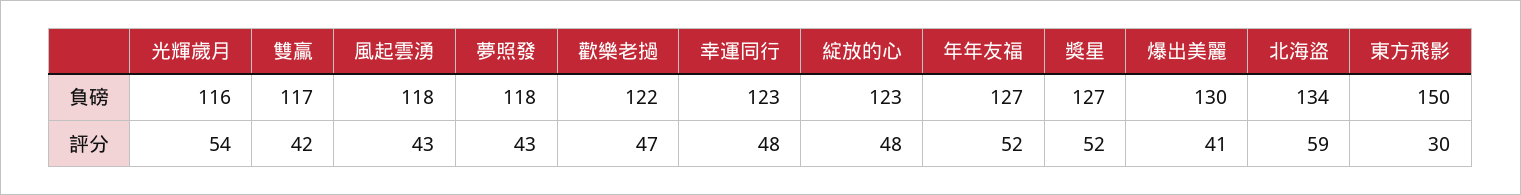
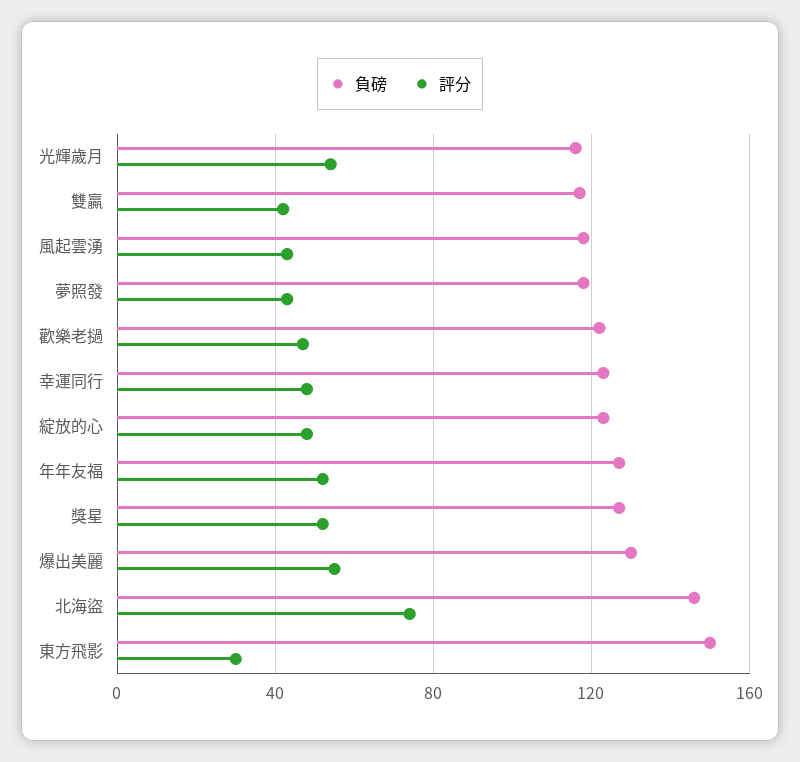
  {
    "負磅": {
      "光輝歲月": 116,
      "雙贏": 117,
      "風起雲湧": 118,
      "夢照發": 118,
      "歡樂老撾": 122,
      "幸運同行": 123,
      "綻放的心": 123,
      "年年友福": 127,
      "獎星": 127,
      "爆出美麗": 130,
-     "北海盜": 134,
+     "北海盜": 145,
      "東方飛影": 150
    },
    "評分": {
      "光輝歲月": 54,
      "雙贏": 42,
      "風起雲湧": 43,
      "夢照發": 43,
      "歡樂老撾": 47,
      "幸運同行": 48,
      "綻放的心": 48,
      "年年友福": 52,
      "獎星": 52,
-     "爆出美麗": 41,
+     "爆出美麗": 55,
-     "北海盜": 59,
+     "北海盜": 75,
      "東方飛影": 30
    }
  }

